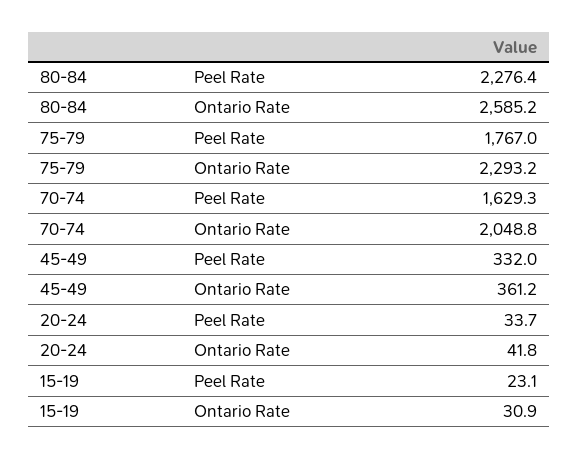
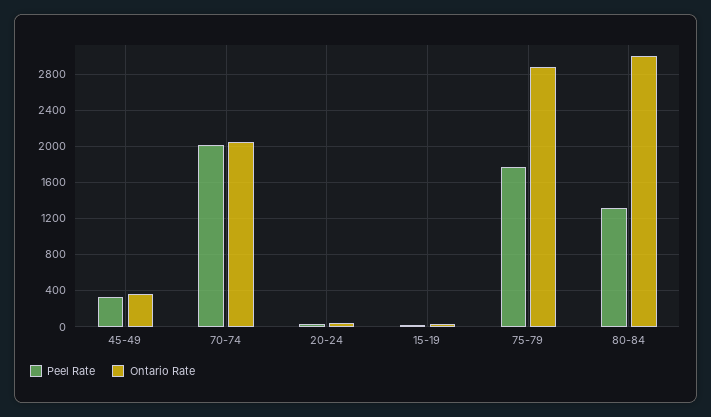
  {
    "Peel Rate": {
-     "80-84": 2276.4,
+     "80-84": 1300,
      "75-79": 1767,
-     "70-74": 1629.3,
+     "70-74": 2000,
      "45-49": 332,
      "20-24": 33.7,
      "15-19": 23.1
    },
    "Ontario Rate": {
-     "80-84": 2585.2,
+     "80-84": 3000,
-     "75-79": 2293.2,
+     "75-79": 2900,
      "70-74": 2048.8,
      "45-49": 361.2,
      "20-24": 41.8,
      "15-19": 30.9
    }
  }

